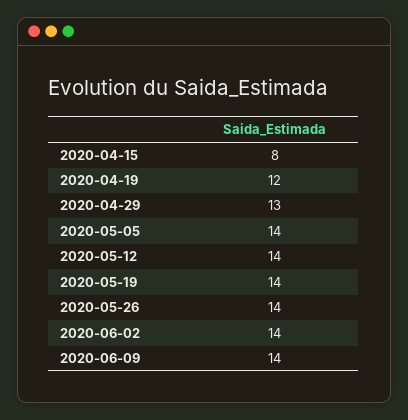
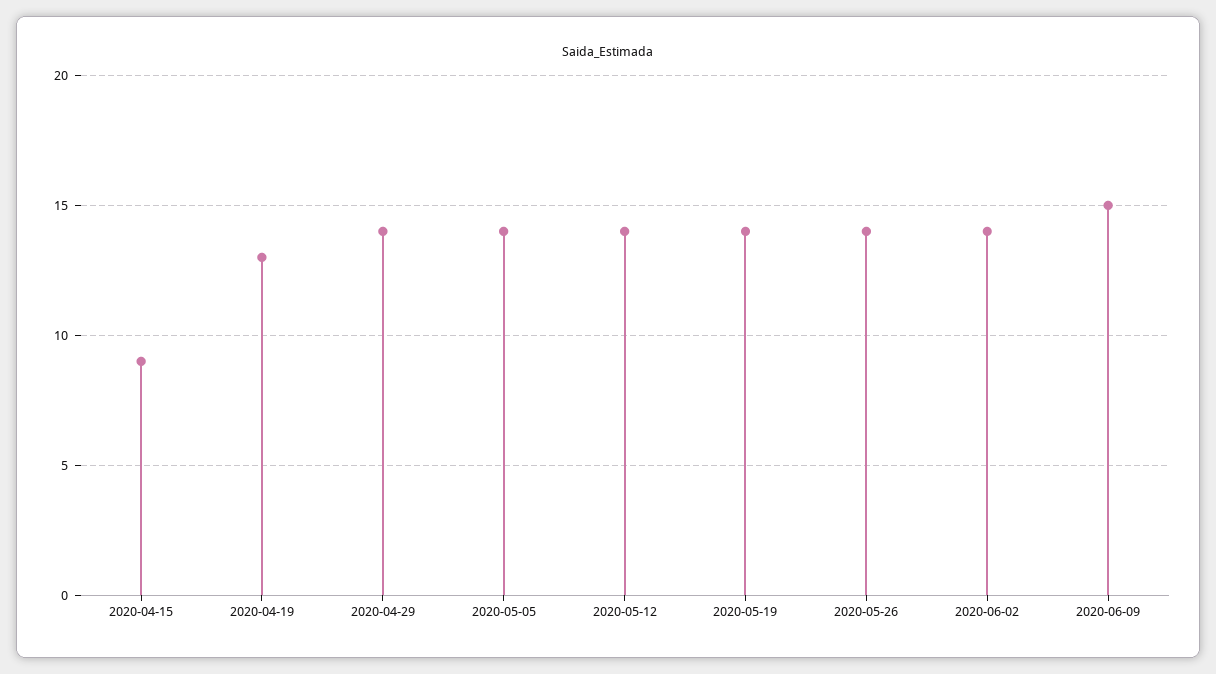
  {
-   "2020-04-15": 8,
+   "2020-04-15": 9,
-   "2020-04-19": 12,
+   "2020-04-19": 13,
-   "2020-04-29": 13,
+   "2020-04-29": 14,
    "2020-05-05": 14,
    "2020-05-12": 14,
    "2020-05-19": 14,
    "2020-05-26": 14,
    "2020-06-02": 14,
-   "2020-06-09": 14
+   "2020-06-09": 15
  }

